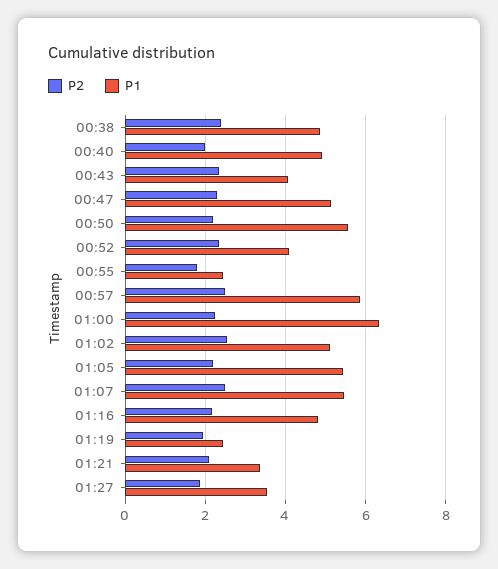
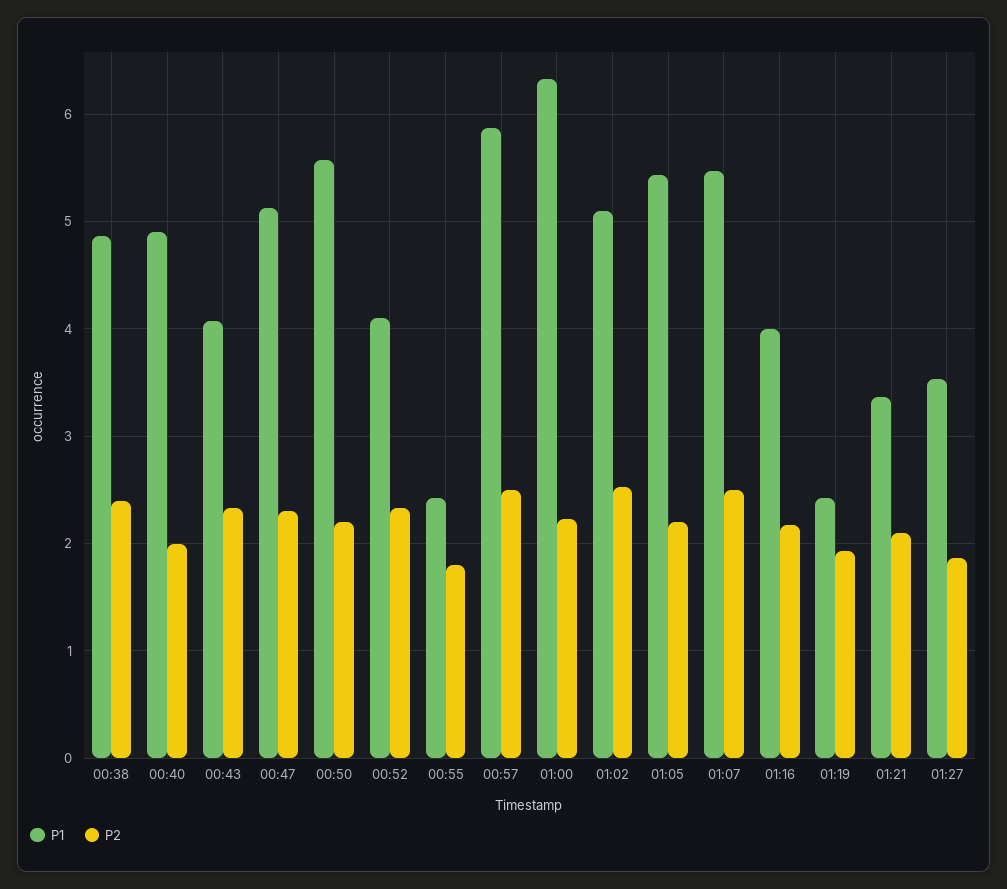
  {
    "P2": {
      "00:38": 2.4,
      "00:40": 2,
      "00:43": 2.3,
      "00:47": 2.3,
      "00:50": 2.2,
      "00:52": 2.3,
      "00:55": 1.8,
      "00:57": 2.5,
      "01:00": 2.2,
      "01:02": 2.5,
      "01:05": 2.2,
      "01:07": 2.5,
      "01:16": 2.2,
      "01:19": 1.9,
      "01:21": 2.1,
      "01:27": 1.9
    },
    "P1": {
      "00:38": 4.9,
      "00:40": 4.9,
      "00:43": 4.1,
      "00:47": 5.1,
      "00:50": 5.6,
      "00:52": 4.1,
      "00:55": 2.4,
      "00:57": 5.9,
      "01:00": 6.3,
      "01:02": 5.1,
      "01:05": 5.4,
      "01:07": 5.5,
-     "01:16": 4.8,
+     "01:16": 4,
      "01:19": 2.4,
      "01:21": 3.4,
      "01:27": 3.5
    }
  }

